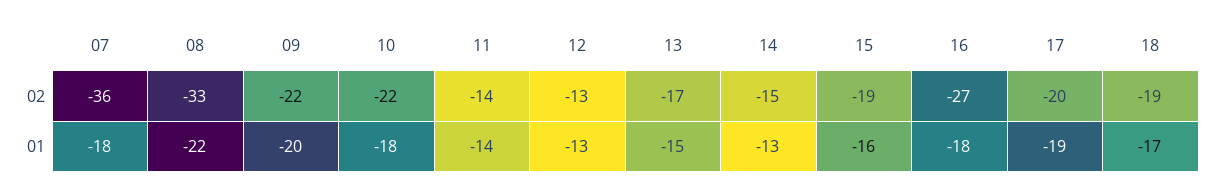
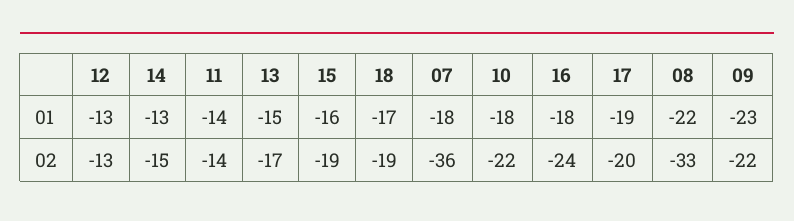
  {
    "07": {
      "02": -36,
      "01": -18
    },
    "08": {
      "02": -33,
      "01": -22
    },
    "09": {
      "02": -22,
-     "01": -20
+     "01": -23
    },
    "10": {
      "02": -22,
      "01": -18
    },
    "11": {
      "02": -14,
      "01": -14
    },
    "12": {
      "02": -13,
      "01": -13
    },
    "13": {
      "02": -17,
      "01": -15
    },
    "14": {
      "02": -15,
      "01": -13
    },
    "15": {
      "02": -19,
      "01": -16
    },
    "16": {
-     "02": -27,
+     "02": -24,
      "01": -18
    },
    "17": {
      "02": -20,
      "01": -19
    },
    "18": {
      "02": -19,
      "01": -17
    }
  }

